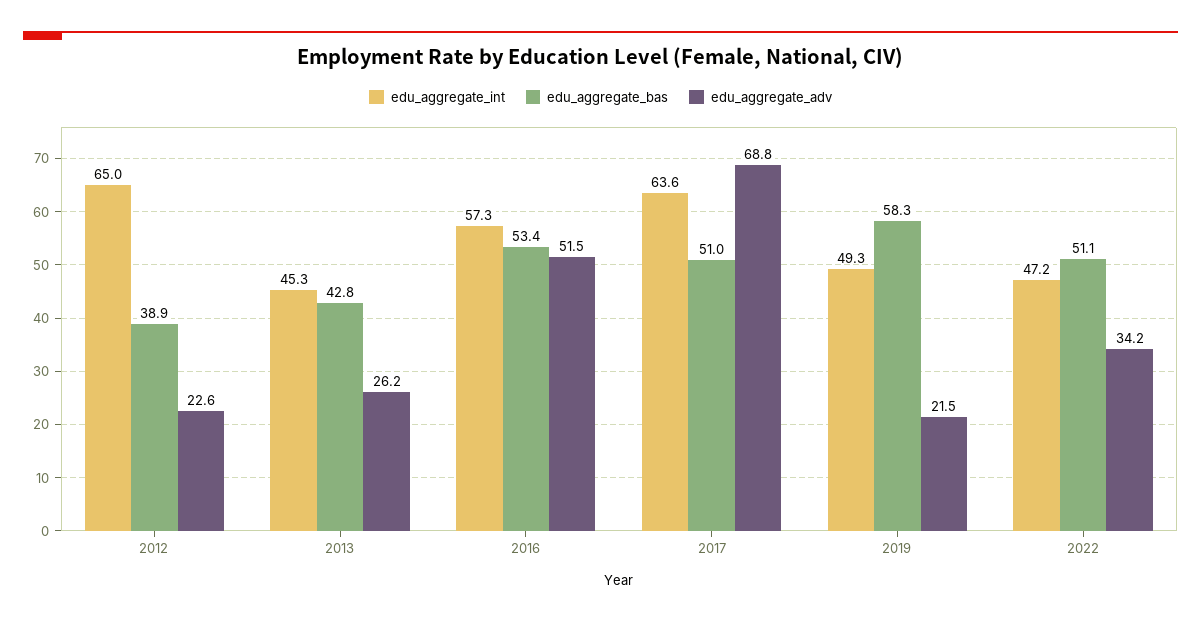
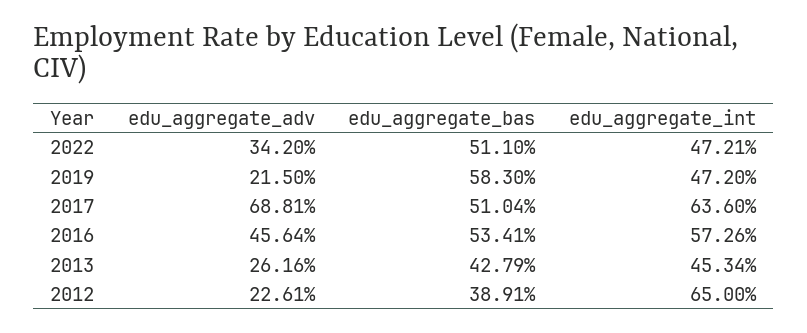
  {
    "edu_aggregate_int": {
      "2012": 65,
      "2013": 45.34,
      "2016": 57.26,
      "2017": 63.6,
-     "2019": 49.3,
+     "2019": 47.2,
      "2022": 47.21
    },
    "edu_aggregate_bas": {
      "2012": 38.91,
      "2013": 42.79,
      "2016": 53.41,
      "2017": 51.04,
      "2019": 58.3,
      "2022": 51.1
    },
    "edu_aggregate_adv": {
      "2012": 22.61,
      "2013": 26.16,
-     "2016": 51.5,
+     "2016": 45.64,
      "2017": 68.81,
      "2019": 21.5,
      "2022": 34.2
    }
  }

